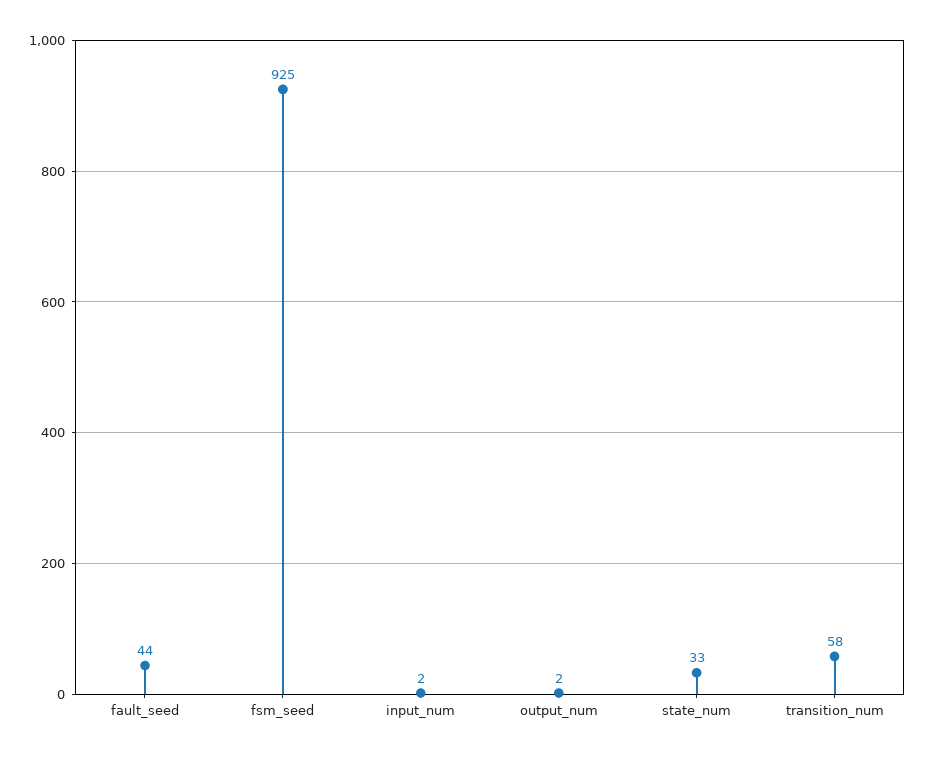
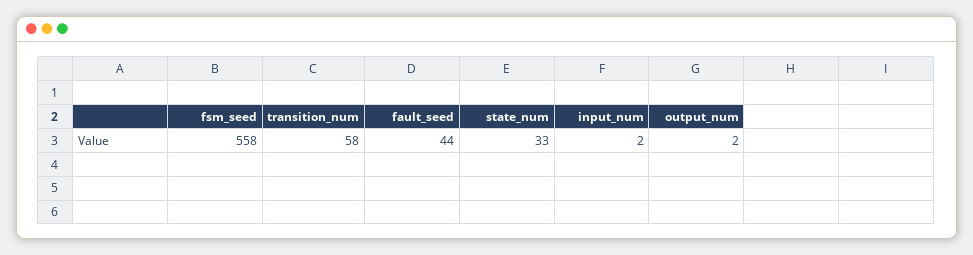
  {
    "fault_seed": 44,
-   "fsm_seed": 925,
+   "fsm_seed": 558,
    "input_num": 2,
    "output_num": 2,
    "state_num": 33,
    "transition_num": 58
  }

